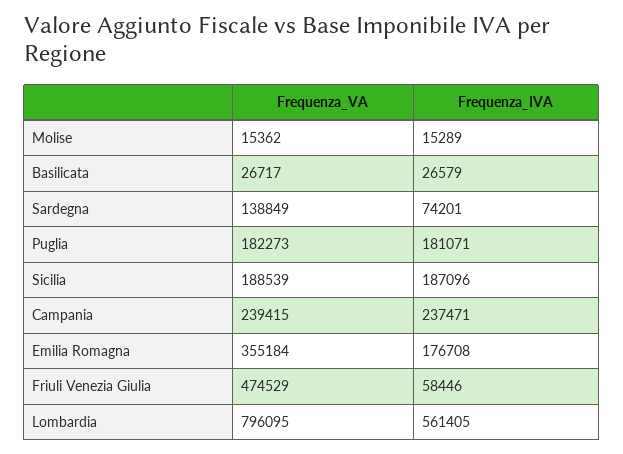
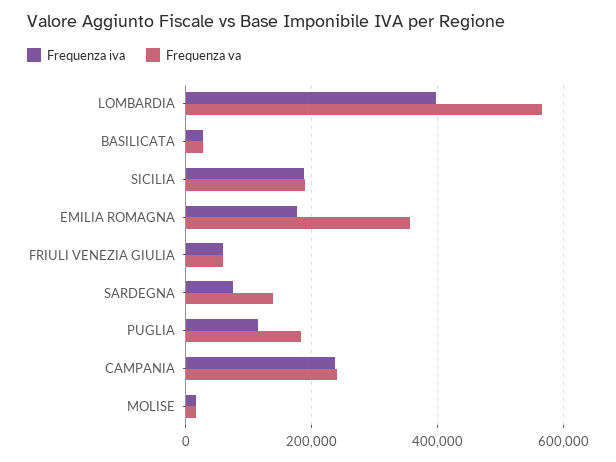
  {
    "Frequenza_VA": {
      "Molise": 15362,
      "Basilicata": 26717,
      "Sardegna": 138849,
      "Puglia": 182273,
      "Sicilia": 188539,
      "Campania": 239415,
      "Emilia Romagna": 355184,
-     "Friuli Venezia Giulia": 474529,
+     "Friuli Venezia Giulia": 60000,
-     "Lombardia": 796095
+     "Lombardia": 560000
    },
    "Frequenza_IVA": {
      "Molise": 15289,
      "Basilicata": 26579,
      "Sardegna": 74201,
-     "Puglia": 181071,
+     "Puglia": 120000,
      "Sicilia": 187096,
      "Campania": 237471,
      "Emilia Romagna": 176708,
      "Friuli Venezia Giulia": 58446,
-     "Lombardia": 561405
+     "Lombardia": 400000
    }
  }

